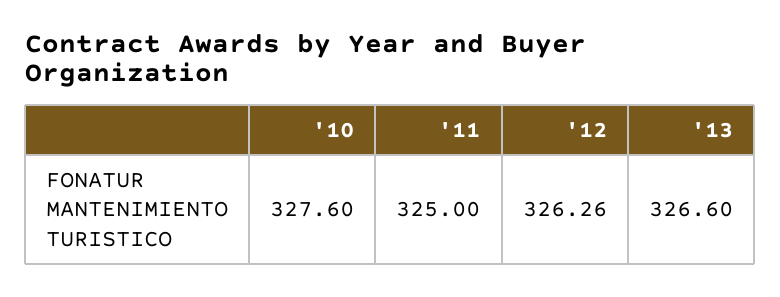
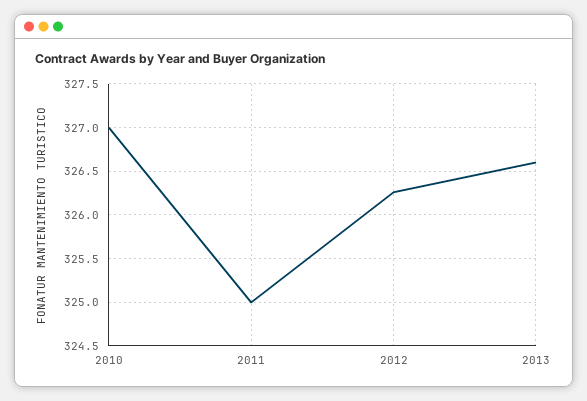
  {
-   "'10": 327.6,
+   "'10": 327,
    "'11": 325,
    "'12": 326.26,
    "'13": 326.6
  }

